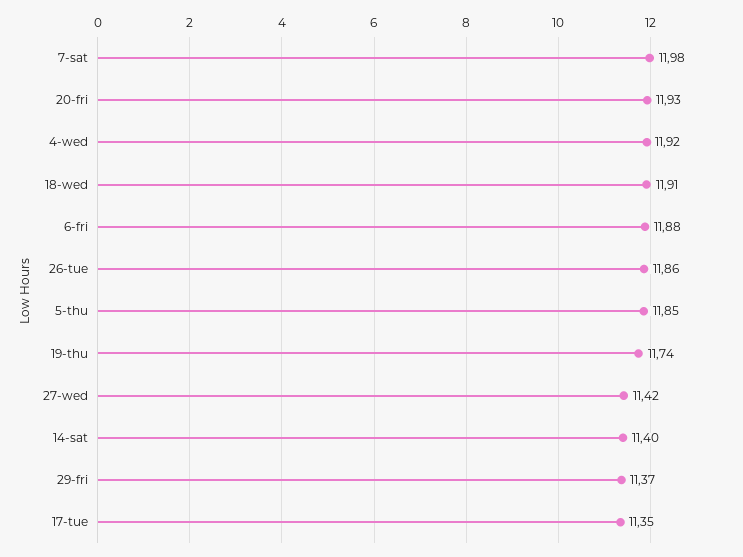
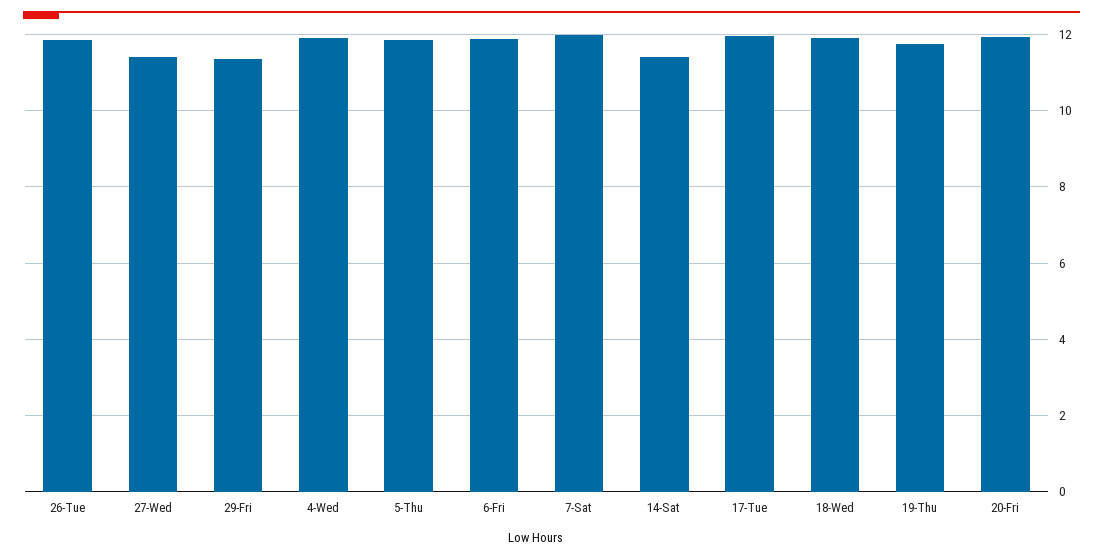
  {
    "7-sat": 11.98,
    "20-fri": 11.93,
    "4-wed": 11.92,
    "18-wed": 11.91,
    "6-fri": 11.88,
    "26-tue": 11.86,
    "5-thu": 11.85,
    "19-thu": 11.74,
    "27-wed": 11.42,
    "14-sat": 11.4,
    "29-fri": 11.37,
-   "17-tue": 11.35
+   "17-tue": 12
  }

